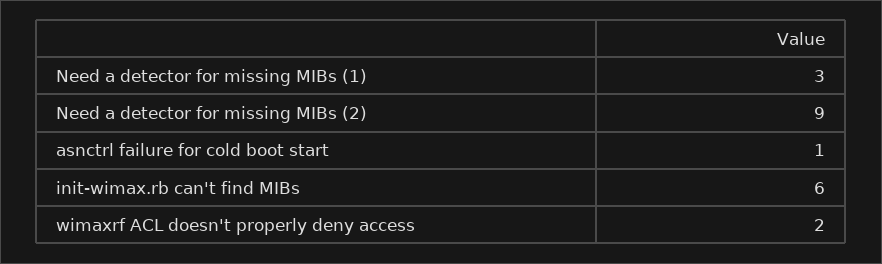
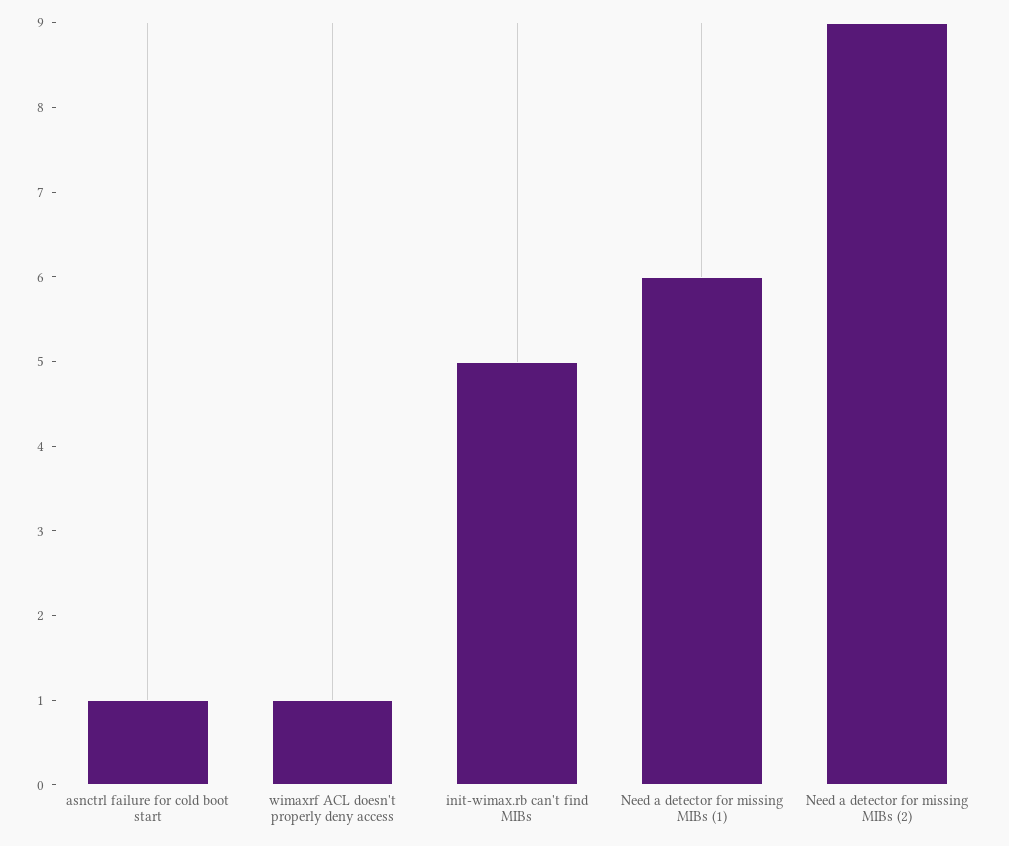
  {
-   "Need a detector for missing MIBs (1)": 3,
+   "Need a detector for missing MIBs (1)": 6,
    "Need a detector for missing MIBs (2)": 9,
    "asnctrl failure for cold boot start": 1,
-   "init-wimax.rb can't find MIBs": 6,
+   "init-wimax.rb can't find MIBs": 5,
-   "wimaxrf ACL doesn't properly deny access": 2
+   "wimaxrf ACL doesn't properly deny access": 1
  }

